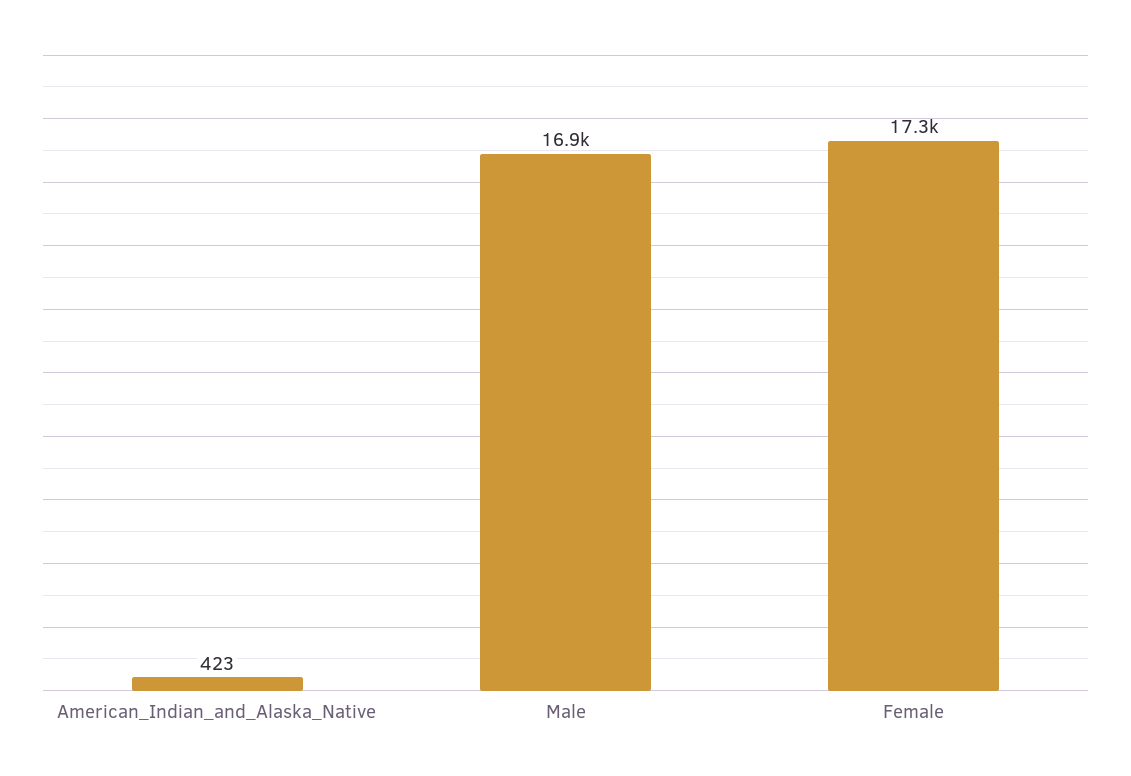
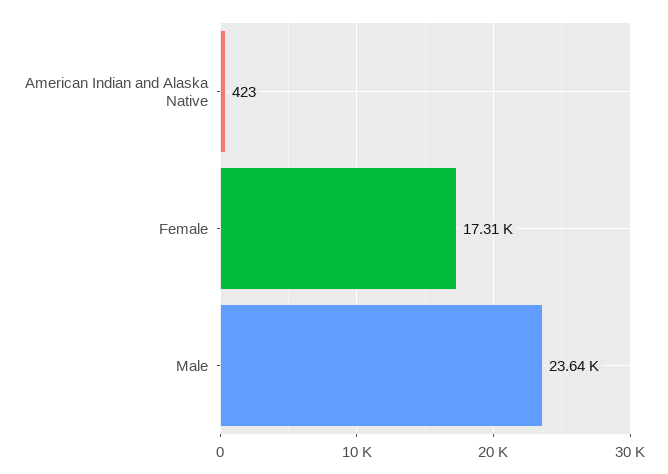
  {
    "American_Indian_and_Alaska_Native": 423,
-   "Male": 16900,
+   "Male": 23640,
    "Female": 17310
  }

